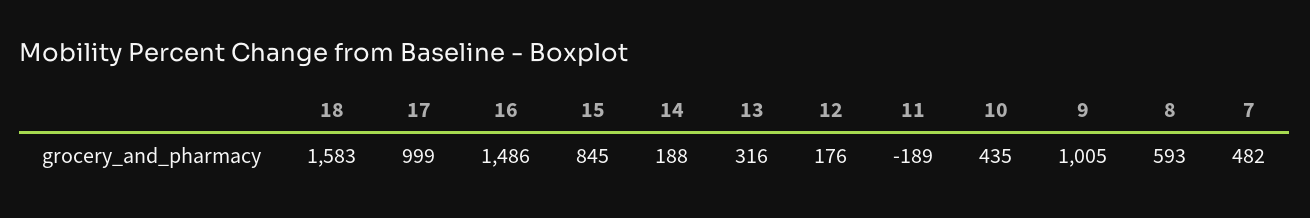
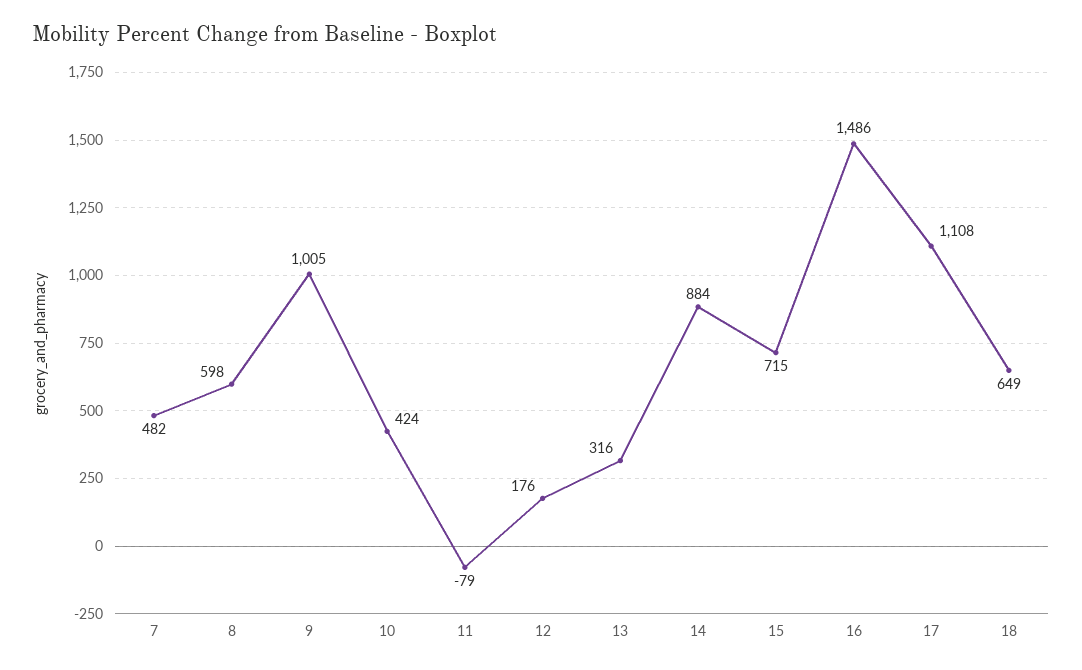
  {
-   "18": 1583,
+   "18": 649,
-   "17": 999,
+   "17": 1108,
    "16": 1486,
-   "15": 845,
+   "15": 715,
-   "14": 188,
+   "14": 884,
    "13": 316,
    "12": 176,
-   "11": -189,
+   "11": -79,
-   "10": 435,
+   "10": 424,
    "9": 1005,
-   "8": 593,
+   "8": 598,
    "7": 482
  }

